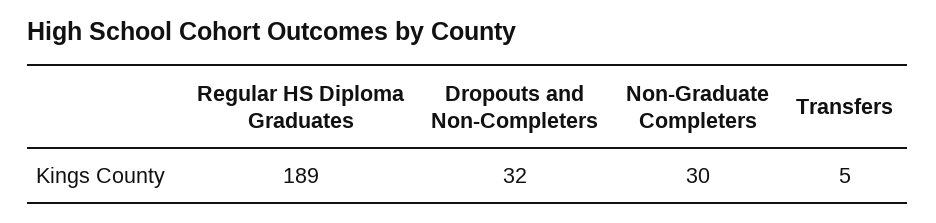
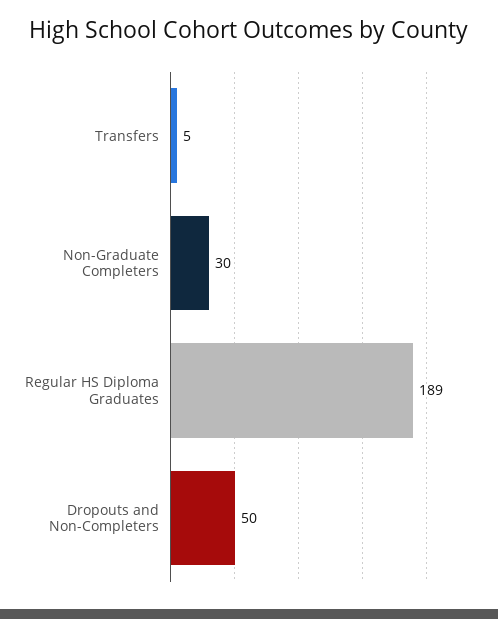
  {
    "Regular HS Diploma Graduates": 189,
-   "Dropouts and Non-Completers": 32,
+   "Dropouts and Non-Completers": 50,
    "Non-Graduate Completers": 30,
    "Transfers": 5
  }

